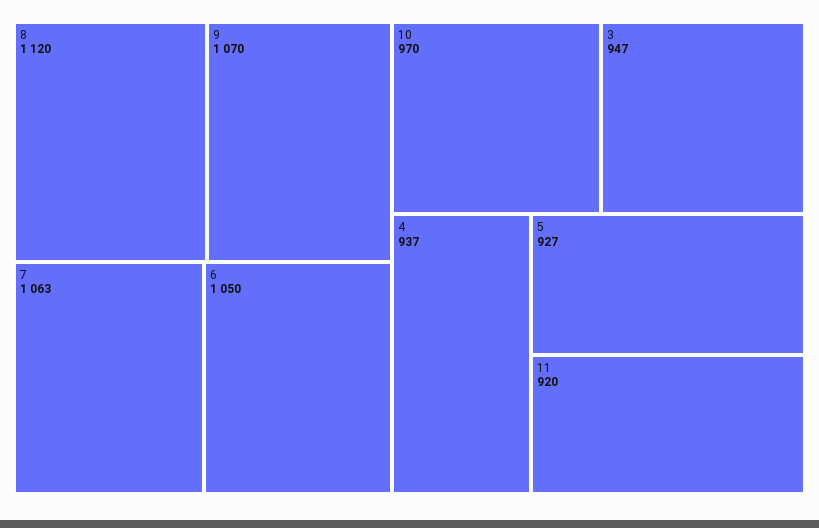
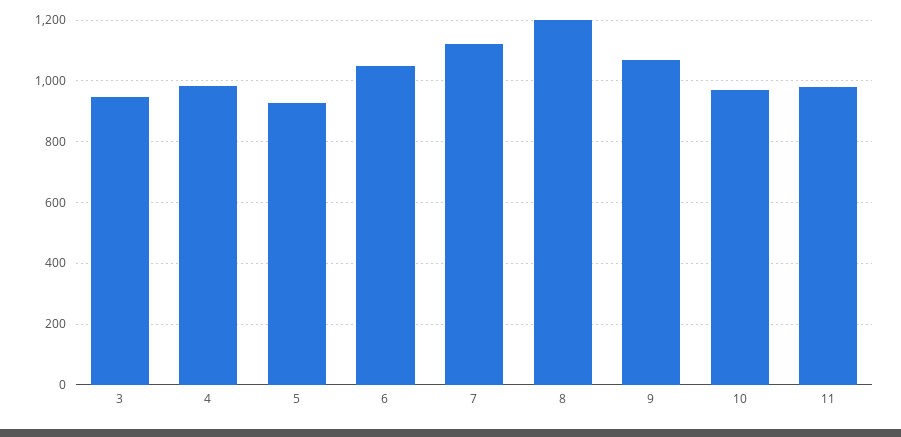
  {
-   "8": 1120,
+   "8": 1200,
    "9": 1070,
-   "7": 1063,
+   "7": 1120,
    "6": 1050,
    "10": 970,
    "3": 947,
-   "4": 937,
+   "4": 980,
    "5": 927,
-   "11": 920
+   "11": 980
  }

